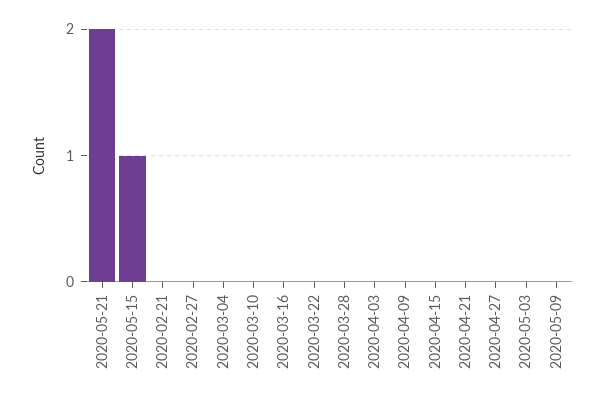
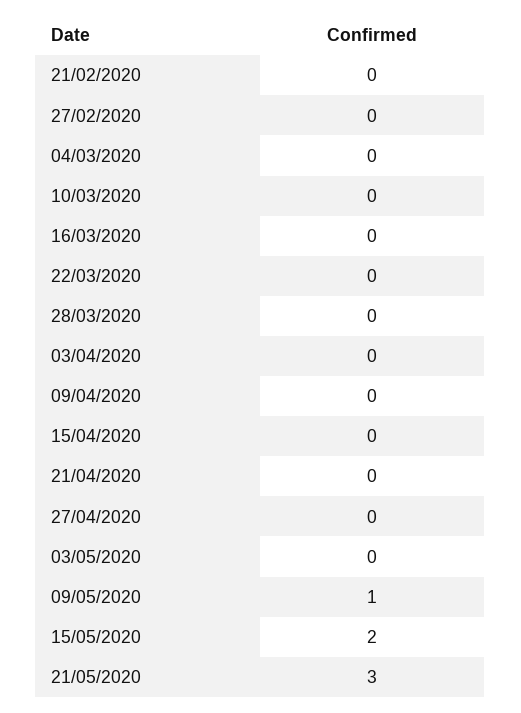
  {
-   "2020-05-21": 2,
+   "2020-05-21": 3,
-   "2020-05-15": 1,
+   "2020-05-15": 2,
    "2020-02-21": 0,
    "2020-02-27": 0,
    "2020-03-04": 0,
    "2020-03-10": 0,
    "2020-03-16": 0,
    "2020-03-22": 0,
    "2020-03-28": 0,
    "2020-04-03": 0,
    "2020-04-09": 0,
    "2020-04-15": 0,
    "2020-04-21": 0,
    "2020-04-27": 0,
    "2020-05-03": 0,
-   "2020-05-09": 0
+   "2020-05-09": 1
  }

